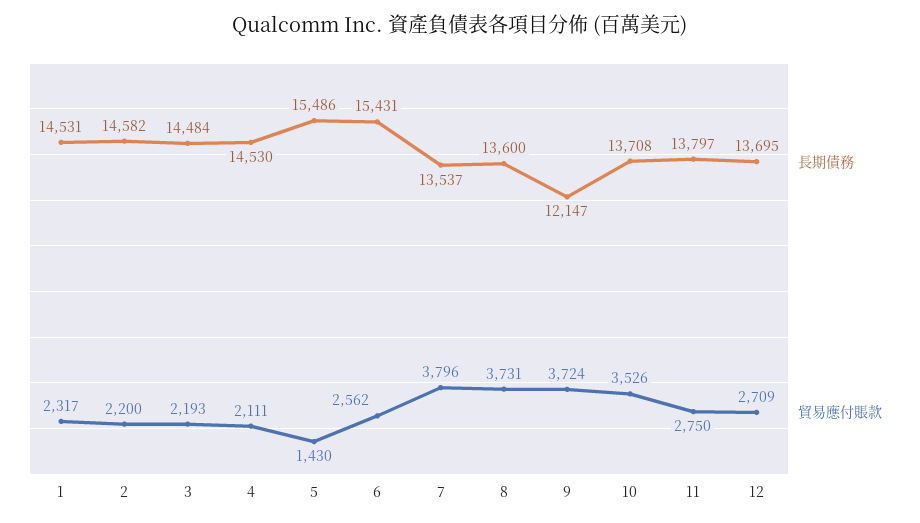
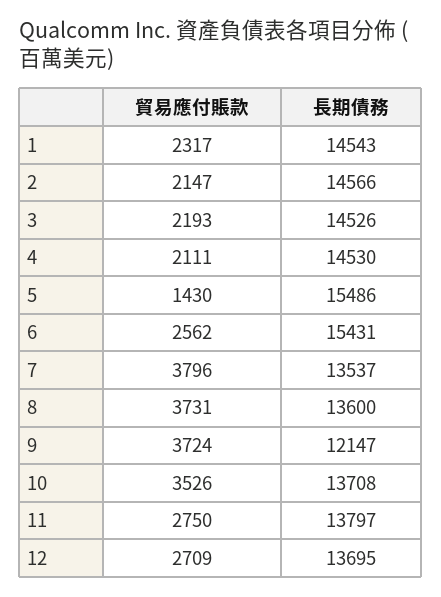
  {
    "長期債務": {
-     "1": 14531,
+     "1": 14543,
-     "2": 14582,
+     "2": 14566,
-     "3": 14484,
+     "3": 14526,
      "4": 14530,
      "5": 15486,
      "6": 15431,
      "7": 13537,
      "8": 13600,
      "9": 12147,
      "10": 13708,
      "11": 13797,
      "12": 13695
    },
    "貿易應付賬款": {
      "1": 2317,
-     "2": 2200,
+     "2": 2147,
      "3": 2193,
      "4": 2111,
      "5": 1430,
      "6": 2562,
      "7": 3796,
      "8": 3731,
      "9": 3724,
      "10": 3526,
      "11": 2750,
      "12": 2709
    }
  }

